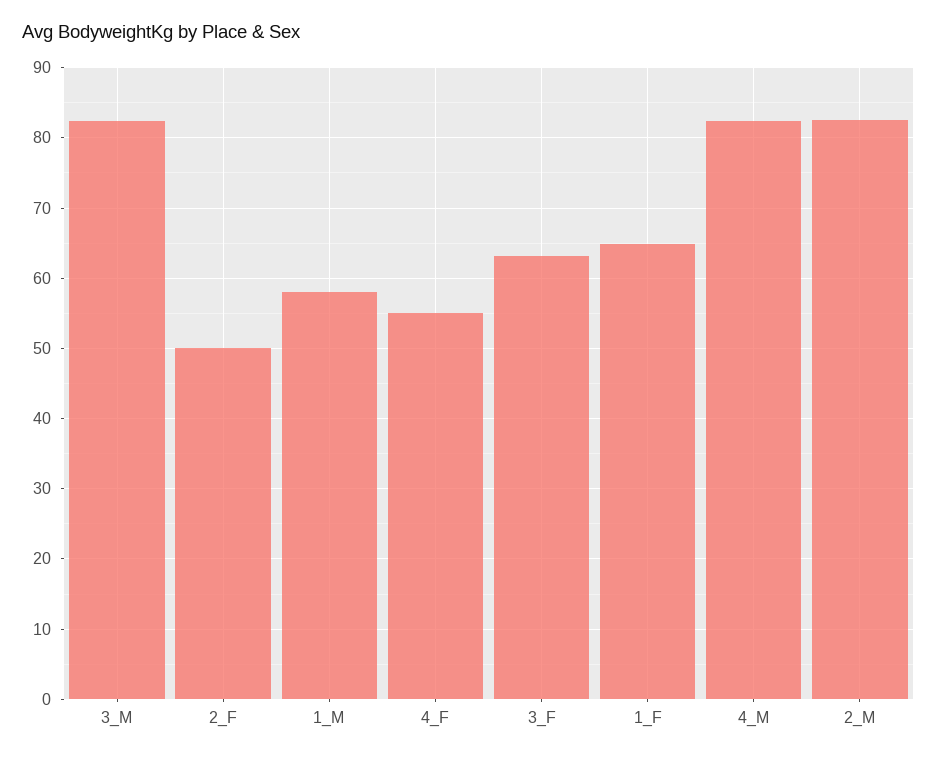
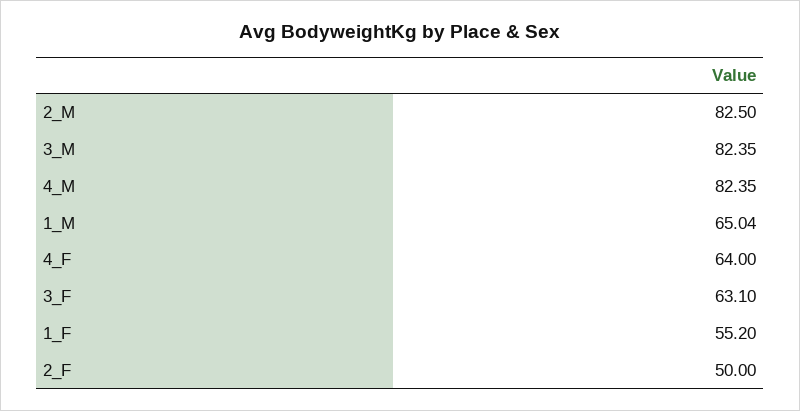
  {
    "3_M": 82.35,
    "2_F": 50,
-   "1_M": 58,
+   "1_M": 65.04,
-   "4_F": 55,
+   "4_F": 64,
    "3_F": 63.1,
-   "1_F": 65,
+   "1_F": 55.2,
    "4_M": 82.35,
    "2_M": 82.5
  }

